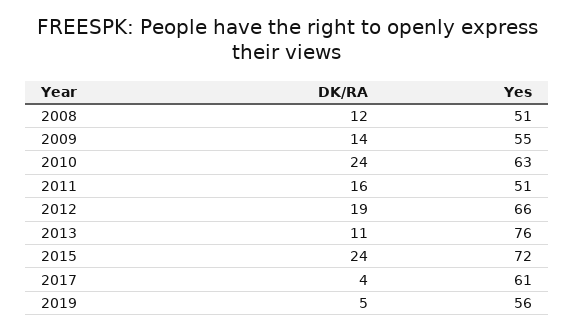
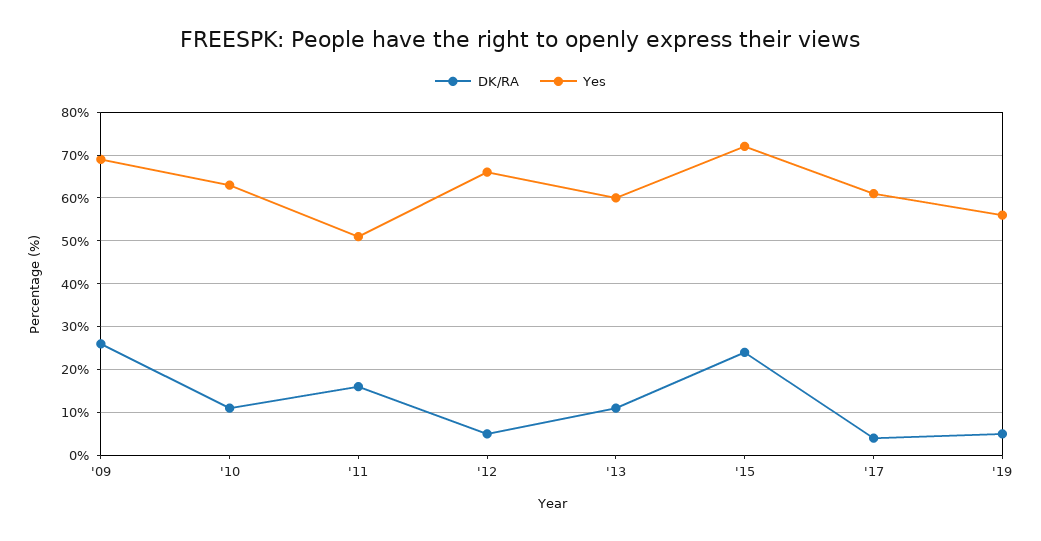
  {
    "DK/RA": {
-     "2008": 12,
-     "2009": 14,
+     "2009": 25,
-     "2010": 24,
+     "2010": 10,
      "2011": 16,
-     "2012": 19,
+     "2012": 5,
      "2013": 11,
      "2015": 24,
      "2017": 4,
      "2019": 5
    },
    "Yes": {
-     "2008": 51,
-     "2009": 55,
+     "2009": 70,
      "2010": 63,
      "2011": 51,
      "2012": 66,
-     "2013": 76,
+     "2013": 60,
      "2015": 72,
      "2017": 61,
      "2019": 56
    }
  }

